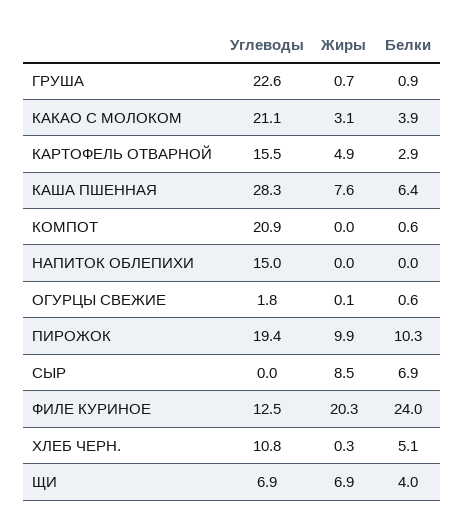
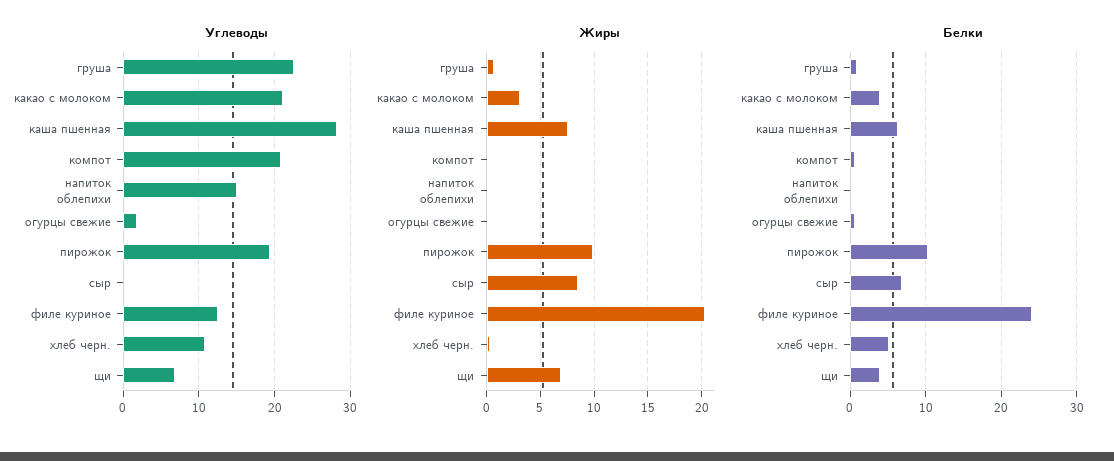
  {
    "Углеводы": {
      "ГРУША": 22.6,
      "КАКАО С МОЛОКОМ": 21.1,
-     "КАРТОФЕЛЬ ОТВАРНОЙ": 15.5,
      "КАША ПШЕННАЯ": 28.3,
      "КОМПОТ": 20.9,
      "НАПИТОК ОБЛЕПИХИ": 15,
      "ОГУРЦЫ СВЕЖИЕ": 1.8,
      "ПИРОЖОК": 19.4,
      "СЫР": 0,
      "ФИЛЕ КУРИНОЕ": 12.5,
      "ХЛЕБ ЧЕРН.": 10.8,
      "ЩИ": 6.9
    },
    "Жиры": {
      "ГРУША": 0.7,
      "КАКАО С МОЛОКОМ": 3.1,
-     "КАРТОФЕЛЬ ОТВАРНОЙ": 4.9,
      "КАША ПШЕННАЯ": 7.6,
      "КОМПОТ": 0,
      "НАПИТОК ОБЛЕПИХИ": 0,
      "ОГУРЦЫ СВЕЖИЕ": 0.1,
      "ПИРОЖОК": 9.9,
      "СЫР": 8.5,
      "ФИЛЕ КУРИНОЕ": 20.3,
      "ХЛЕБ ЧЕРН.": 0.3,
      "ЩИ": 6.9
    },
    "Белки": {
      "ГРУША": 0.9,
      "КАКАО С МОЛОКОМ": 3.9,
-     "КАРТОФЕЛЬ ОТВАРНОЙ": 2.9,
      "КАША ПШЕННАЯ": 6.4,
      "КОМПОТ": 0.6,
      "НАПИТОК ОБЛЕПИХИ": 0,
      "ОГУРЦЫ СВЕЖИЕ": 0.6,
      "ПИРОЖОК": 10.3,
      "СЫР": 6.9,
      "ФИЛЕ КУРИНОЕ": 24,
      "ХЛЕБ ЧЕРН.": 5.1,
      "ЩИ": 4
    }
  }

